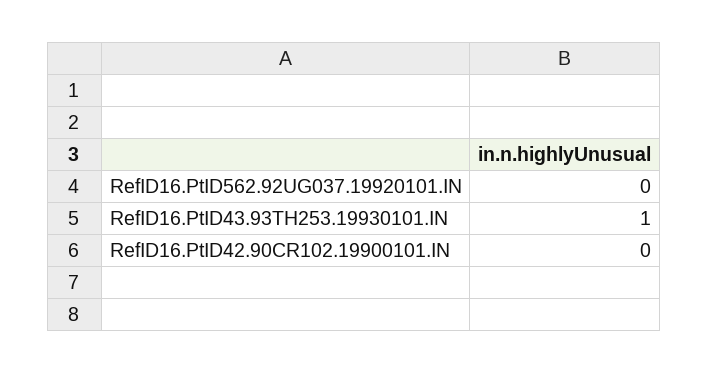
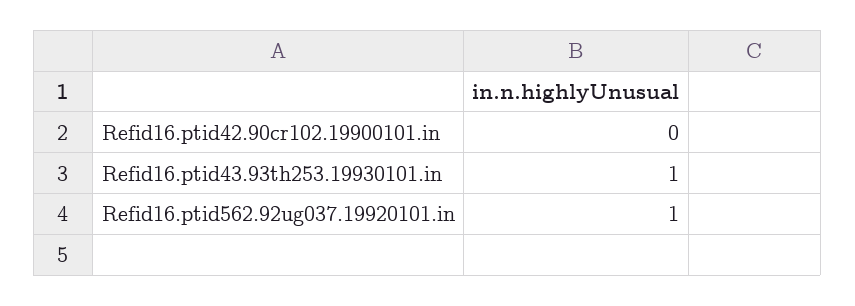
  {
-   "RefID16.PtID562.92UG037.19920101.IN": 0,
+   "RefID16.PtID562.92UG037.19920101.IN": 1,
    "RefID16.PtID43.93TH253.19930101.IN": 1,
    "RefID16.PtID42.90CR102.19900101.IN": 0
  }

